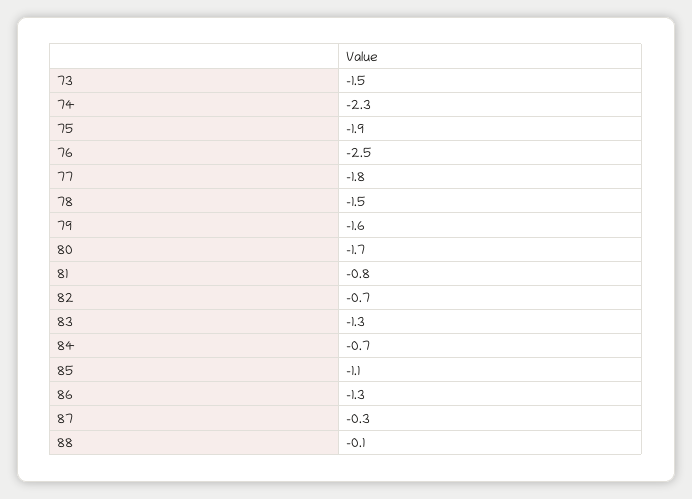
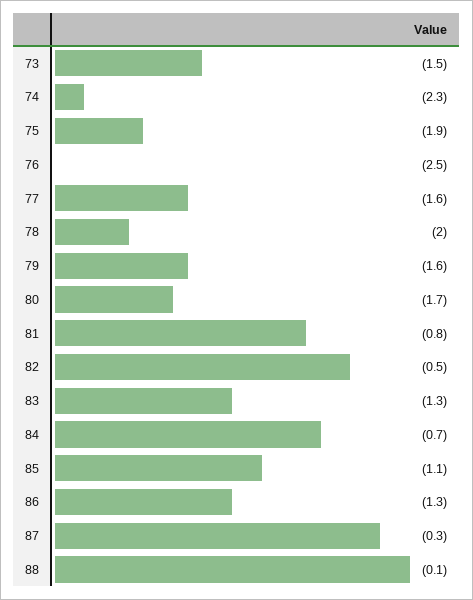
  {
    "73": -1.5,
    "74": -2.3,
    "75": -1.9,
    "76": -2.5,
-   "77": -1.8,
+   "77": -1.6,
-   "78": -1.5,
+   "78": -2,
    "79": -1.6,
    "80": -1.7,
    "81": -0.8,
-   "82": -0.7,
+   "82": -0.5,
    "83": -1.3,
    "84": -0.7,
    "85": -1.1,
    "86": -1.3,
    "87": -0.3,
    "88": -0.1
  }

